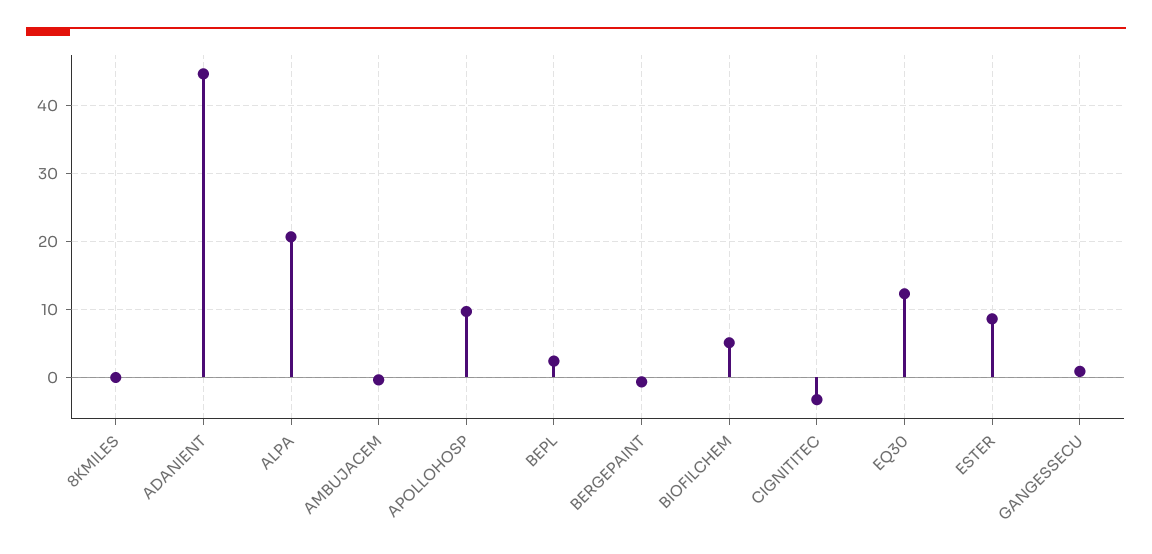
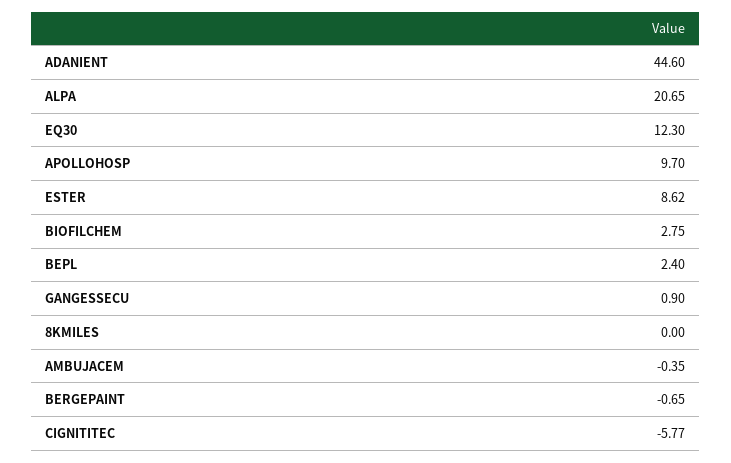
  {
    "8KMILES": 0,
    "ADANIENT": 44.6,
    "ALPA": 20.65,
    "AMBUJACEM": -0.35,
    "APOLLOHOSP": 9.7,
    "BEPL": 2.4,
    "BERGEPAINT": -0.65,
-   "BIOFILCHEM": 5,
+   "BIOFILCHEM": 2.75,
-   "CIGNITITEC": -3,
+   "CIGNITITEC": -5.77,
    "EQ30": 12.3,
    "ESTER": 8.62,
    "GANGESSECU": 0.9
  }

